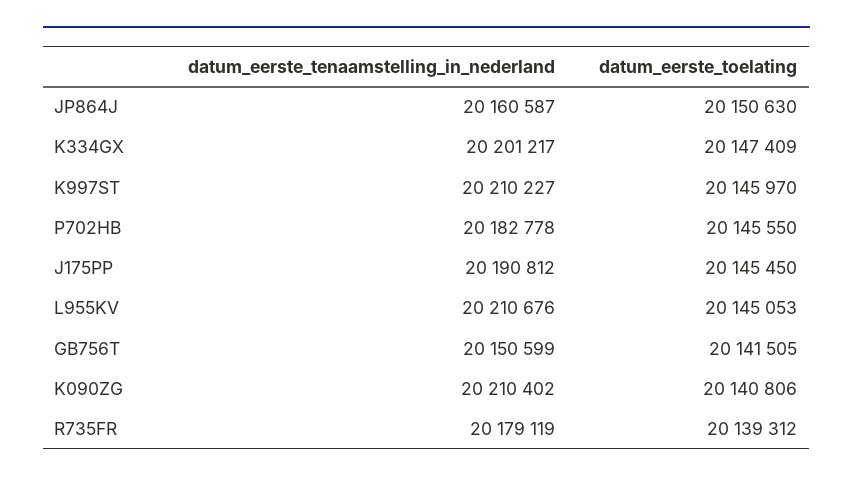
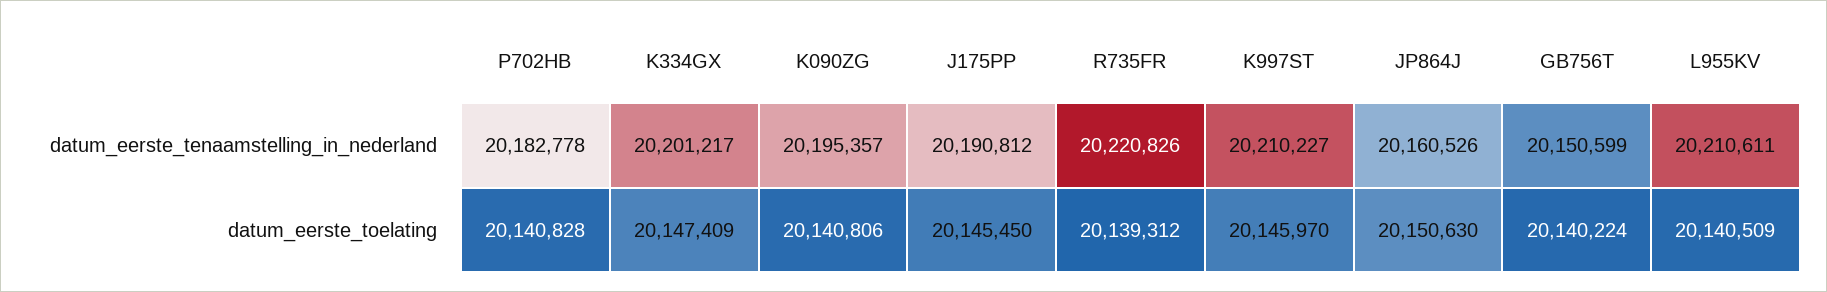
  {
    "datum_eerste_tenaamstelling_in_nederland": {
-     "JP864J": 20160587,
+     "JP864J": 20160526,
      "K334GX": 20201217,
      "K997ST": 20210227,
      "P702HB": 20182778,
      "J175PP": 20190812,
-     "L955KV": 20210676,
+     "L955KV": 20210611,
      "GB756T": 20150599,
-     "K090ZG": 20210402,
+     "K090ZG": 20195357,
-     "R735FR": 20179119
+     "R735FR": 20220826
    },
    "datum_eerste_toelating": {
      "JP864J": 20150630,
      "K334GX": 20147409,
      "K997ST": 20145970,
-     "P702HB": 20145550,
+     "P702HB": 20140828,
      "J175PP": 20145450,
-     "L955KV": 20145053,
+     "L955KV": 20140509,
-     "GB756T": 20141505,
+     "GB756T": 20140224,
      "K090ZG": 20140806,
      "R735FR": 20139312
    }
  }

